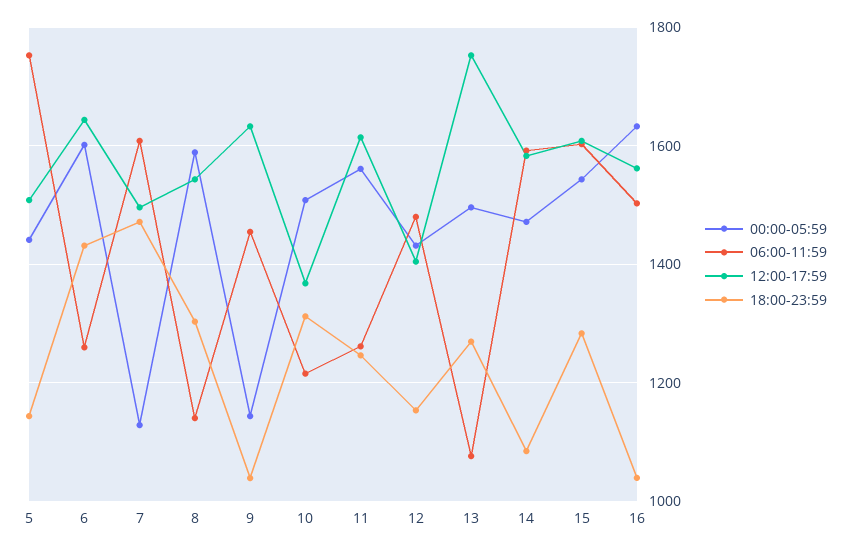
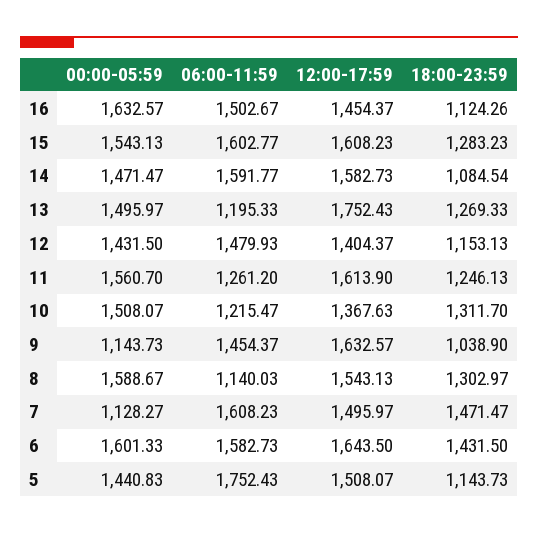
  {
    "00:00-05:59": {
      "5": 1440.83,
      "6": 1601.33,
      "7": 1128.27,
      "8": 1588.67,
      "9": 1143.73,
      "10": 1508.07,
      "11": 1560.7,
      "12": 1431.5,
      "13": 1495.97,
      "14": 1471.47,
      "15": 1543.13,
      "16": 1632.57
    },
    "06:00-11:59": {
      "5": 1752.43,
-     "6": 1260,
+     "6": 1582.73,
      "7": 1608.23,
      "8": 1140.03,
      "9": 1454.37,
      "10": 1215.47,
      "11": 1261.2,
      "12": 1479.93,
-     "13": 1080,
+     "13": 1195.33,
      "14": 1591.77,
      "15": 1602.77,
      "16": 1502.67
    },
    "12:00-17:59": {
      "5": 1508.07,
      "6": 1643.5,
      "7": 1495.97,
      "8": 1543.13,
      "9": 1632.57,
      "10": 1367.63,
      "11": 1613.9,
      "12": 1404.37,
      "13": 1752.43,
      "14": 1582.73,
      "15": 1608.23,
-     "16": 1560
+     "16": 1454.37
    },
    "18:00-23:59": {
      "5": 1143.73,
      "6": 1431.5,
      "7": 1471.47,
      "8": 1302.97,
      "9": 1038.9,
      "10": 1311.7,
      "11": 1246.13,
      "12": 1153.13,
      "13": 1269.33,
      "14": 1084.54,
      "15": 1283.23,
-     "16": 1040
+     "16": 1124.26
    }
  }

